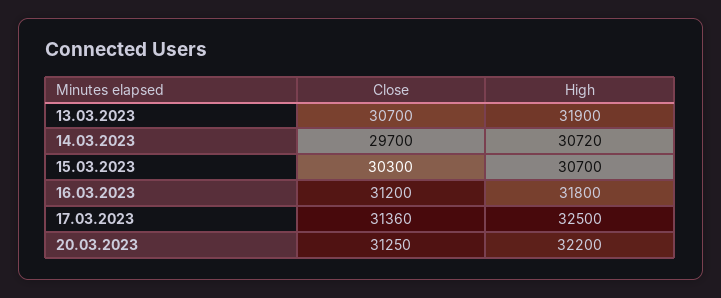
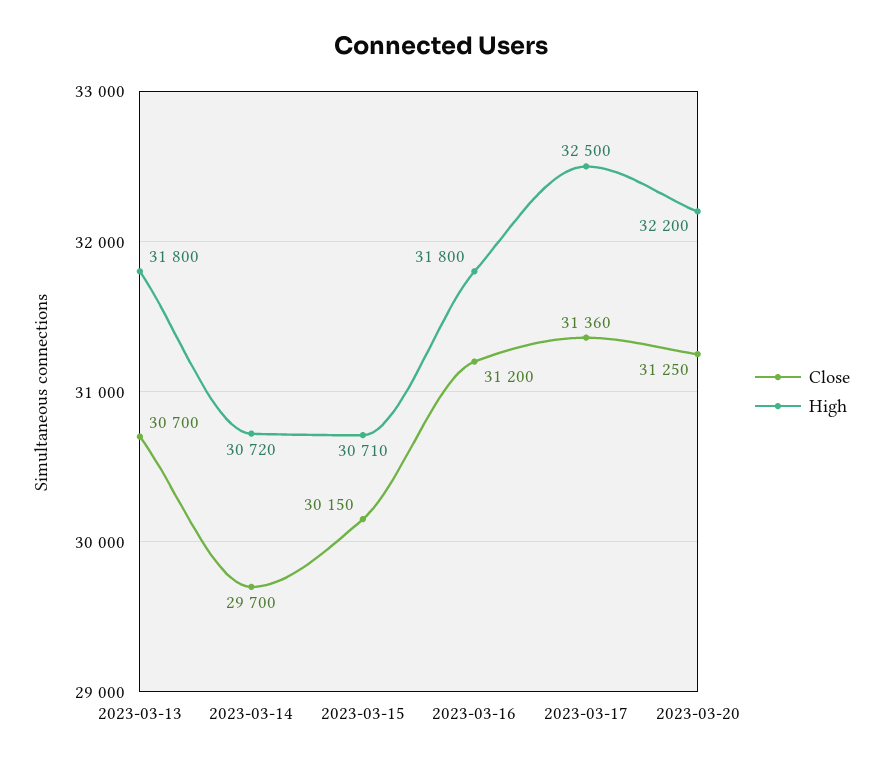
  {
    "Close": {
      "13.03.2023": 30700,
      "14.03.2023": 29700,
-     "15.03.2023": 30300,
+     "15.03.2023": 30150,
      "16.03.2023": 31200,
      "17.03.2023": 31360,
      "20.03.2023": 31250
    },
    "High": {
-     "13.03.2023": 31900,
+     "13.03.2023": 31800,
      "14.03.2023": 30720,
-     "15.03.2023": 30700,
+     "15.03.2023": 30710,
      "16.03.2023": 31800,
      "17.03.2023": 32500,
      "20.03.2023": 32200
    }
  }

